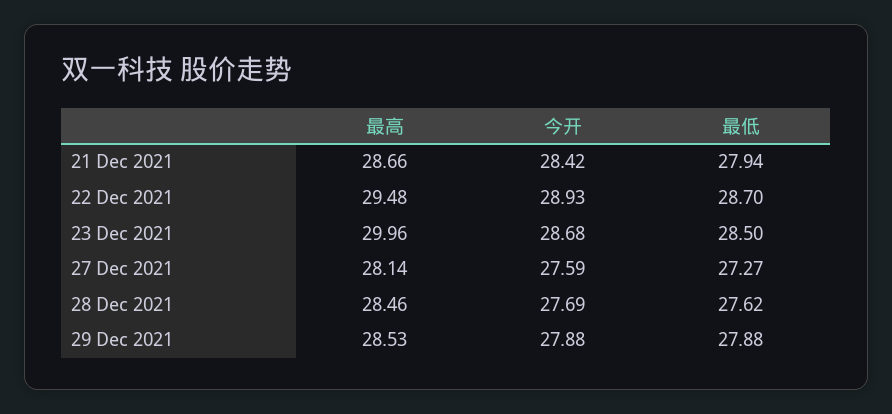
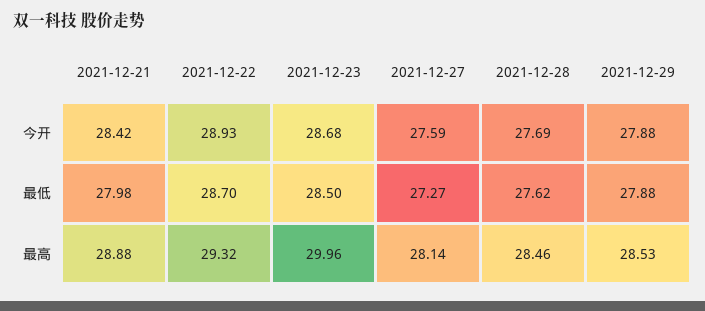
  {
    "最高": {
-     "21 Dec 2021": 28.66,
+     "21 Dec 2021": 28.88,
-     "22 Dec 2021": 29.48,
+     "22 Dec 2021": 29.32,
      "23 Dec 2021": 29.96,
      "27 Dec 2021": 28.14,
      "28 Dec 2021": 28.46,
      "29 Dec 2021": 28.53
    },
    "今开": {
      "21 Dec 2021": 28.42,
      "22 Dec 2021": 28.93,
      "23 Dec 2021": 28.68,
      "27 Dec 2021": 27.59,
      "28 Dec 2021": 27.69,
      "29 Dec 2021": 27.88
    },
    "最低": {
-     "21 Dec 2021": 27.94,
+     "21 Dec 2021": 27.98,
      "22 Dec 2021": 28.7,
      "23 Dec 2021": 28.5,
      "27 Dec 2021": 27.27,
      "28 Dec 2021": 27.62,
      "29 Dec 2021": 27.88
    }
  }

